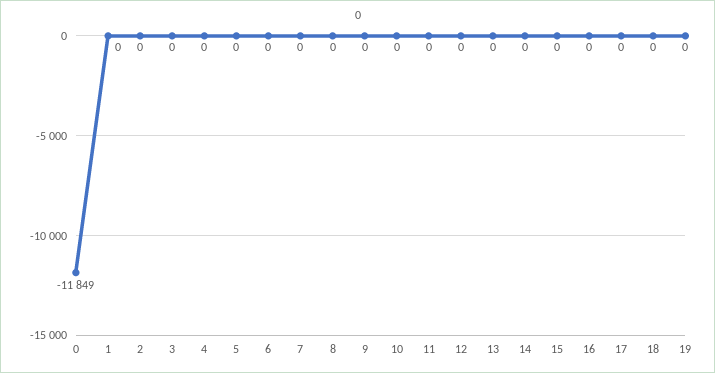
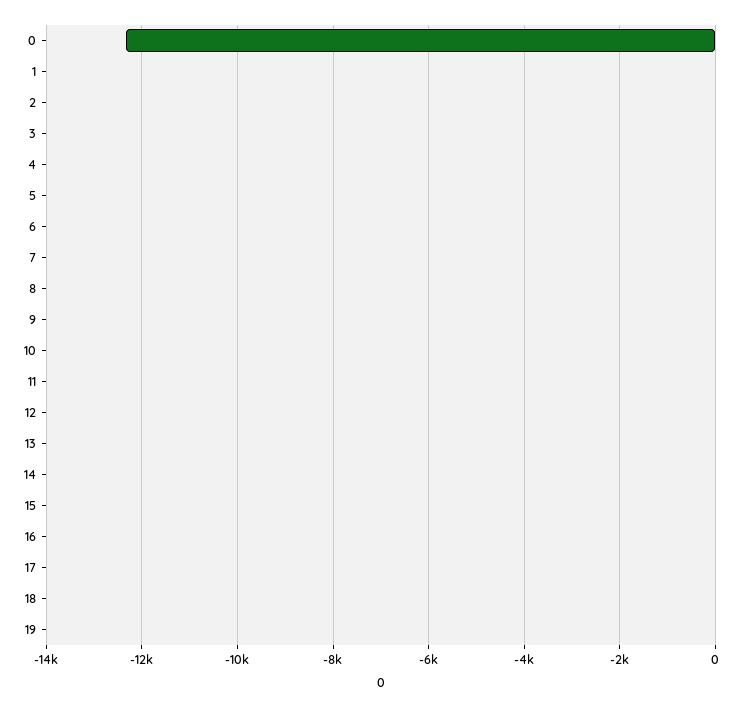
  {
-   "0": -11849,
+   "0": -12400,
    "1": 0,
    "2": 0,
    "3": 0,
    "4": 0,
    "5": 0,
    "6": 0,
    "7": 0,
    "8": 0,
    "9": 0,
    "10": 0,
    "11": 0,
    "12": 0,
    "13": 0,
    "14": 0,
    "15": 0,
    "16": 0,
    "17": 0,
    "18": 0,
    "19": 0
  }

